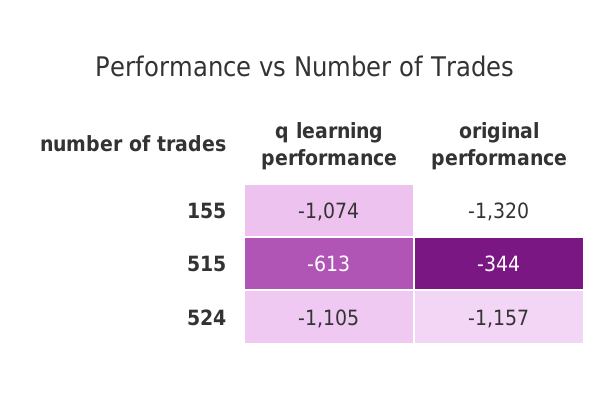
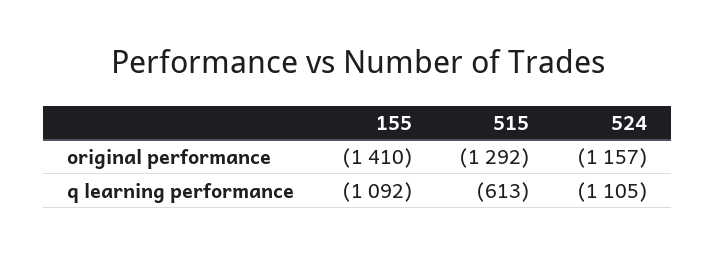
  {
    "q learning performance": {
-     "155": -1074,
+     "155": -1092,
      "515": -613,
      "524": -1105
    },
    "original performance": {
-     "155": -1320,
+     "155": -1410,
-     "515": -344,
+     "515": -1292,
      "524": -1157
    }
  }

